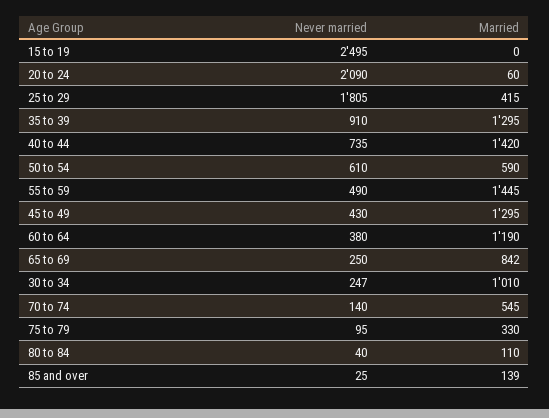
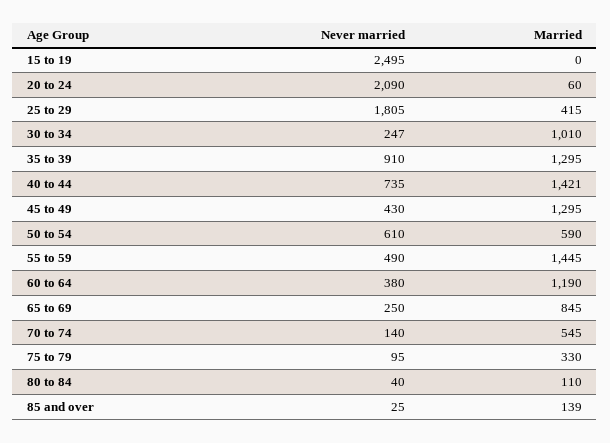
  {
    "Never married": {
      "15 to 19": 2495,
      "20 to 24": 2090,
      "25 to 29": 1805,
      "35 to 39": 910,
      "40 to 44": 735,
      "50 to 54": 610,
      "55 to 59": 490,
      "45 to 49": 430,
      "60 to 64": 380,
      "65 to 69": 250,
      "30 to 34": 247,
      "70 to 74": 140,
      "75 to 79": 95,
      "80 to 84": 40,
      "85 and over": 25
    },
    "Married": {
      "15 to 19": 0,
      "20 to 24": 60,
      "25 to 29": 415,
      "35 to 39": 1295,
-     "40 to 44": 1420,
+     "40 to 44": 1421,
      "50 to 54": 590,
      "55 to 59": 1445,
      "45 to 49": 1295,
      "60 to 64": 1190,
-     "65 to 69": 842,
+     "65 to 69": 845,
      "30 to 34": 1010,
      "70 to 74": 545,
      "75 to 79": 330,
      "80 to 84": 110,
      "85 and over": 139
    }
  }

